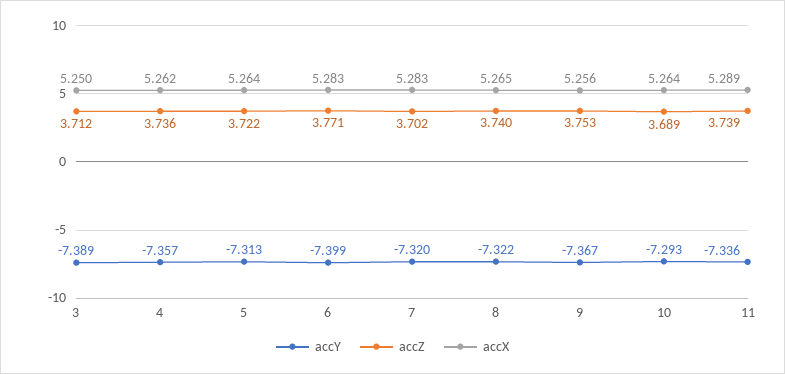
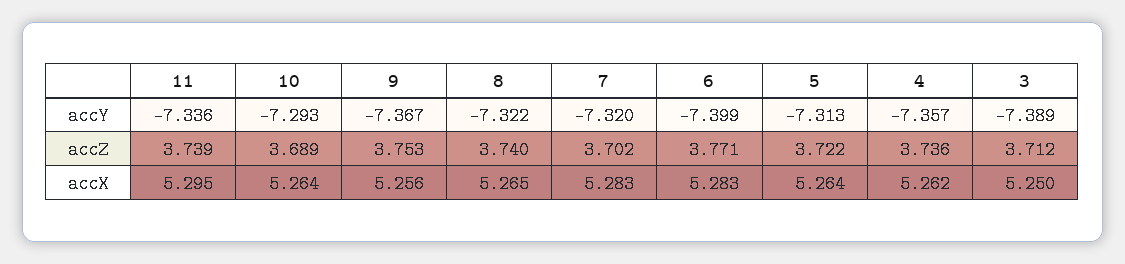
  {
    "accY": {
      "3": -7.389,
      "4": -7.357,
      "5": -7.313,
      "6": -7.399,
      "7": -7.32,
      "8": -7.322,
      "9": -7.367,
      "10": -7.293,
      "11": -7.336
    },
    "accZ": {
      "3": 3.712,
      "4": 3.736,
      "5": 3.722,
      "6": 3.771,
      "7": 3.702,
      "8": 3.74,
      "9": 3.753,
      "10": 3.689,
      "11": 3.739
    },
    "accX": {
      "3": 5.25,
      "4": 5.262,
      "5": 5.264,
      "6": 5.283,
      "7": 5.283,
      "8": 5.265,
      "9": 5.256,
      "10": 5.264,
-     "11": 5.289
+     "11": 5.295
    }
  }

